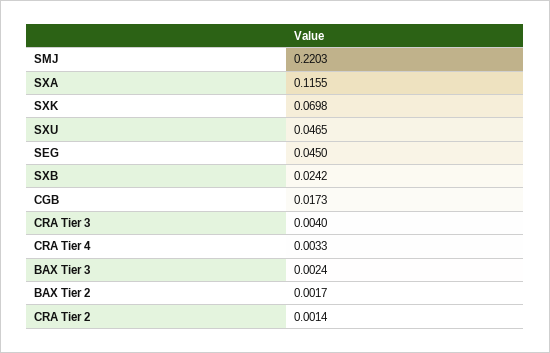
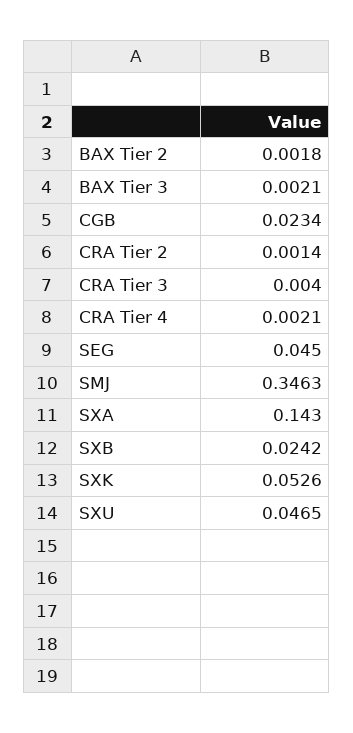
  {
-   "SMJ": 0.2203,
+   "SMJ": 0.3463,
-   "SXA": 0.1155,
+   "SXA": 0.143,
-   "SXK": 0.0698,
+   "SXK": 0.0526,
    "SXU": 0.0465,
    "SEG": 0.045,
    "SXB": 0.0242,
-   "CGB": 0.0173,
+   "CGB": 0.0234,
    "CRA Tier 3": 0.004,
-   "CRA Tier 4": 0.0033,
+   "CRA Tier 4": 0.0021,
-   "BAX Tier 3": 0.0024,
+   "BAX Tier 3": 0.0021,
-   "BAX Tier 2": 0.0017,
+   "BAX Tier 2": 0.0018,
    "CRA Tier 2": 0.0014
  }

